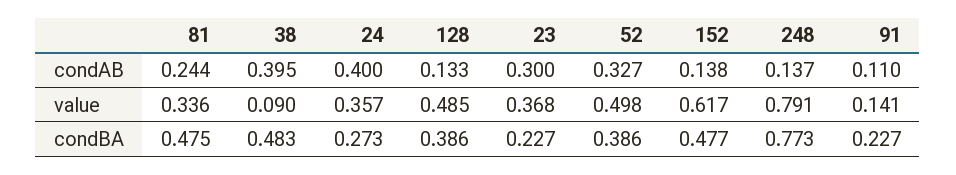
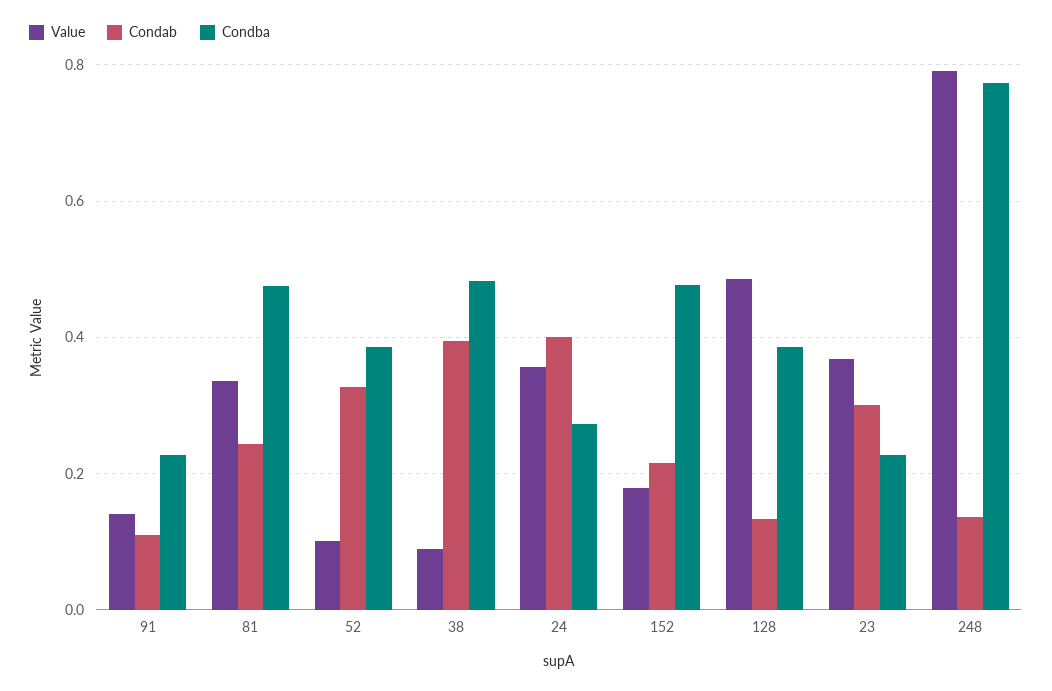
  {
    "condAB": {
      "81": 0.244,
      "38": 0.395,
      "24": 0.4,
      "128": 0.133,
      "23": 0.3,
      "52": 0.327,
-     "152": 0.138,
+     "152": 0.22,
      "248": 0.137,
      "91": 0.11
    },
    "value": {
      "81": 0.336,
      "38": 0.09,
      "24": 0.357,
      "128": 0.485,
      "23": 0.368,
-     "52": 0.498,
+     "52": 0.1,
-     "152": 0.617,
+     "152": 0.18,
      "248": 0.791,
      "91": 0.141
    },
    "condBA": {
      "81": 0.475,
      "38": 0.483,
      "24": 0.273,
      "128": 0.386,
      "23": 0.227,
      "52": 0.386,
      "152": 0.477,
      "248": 0.773,
      "91": 0.227
    }
  }

